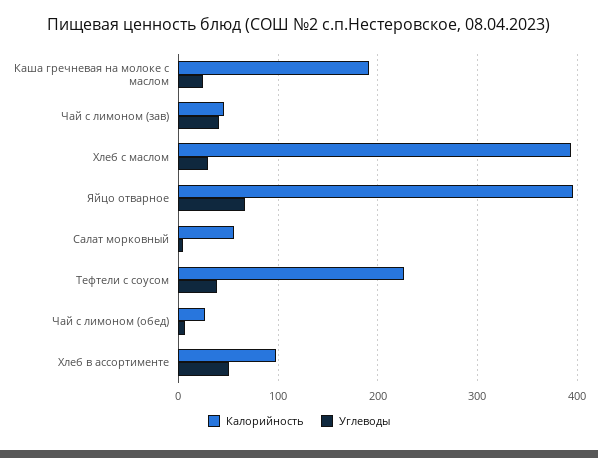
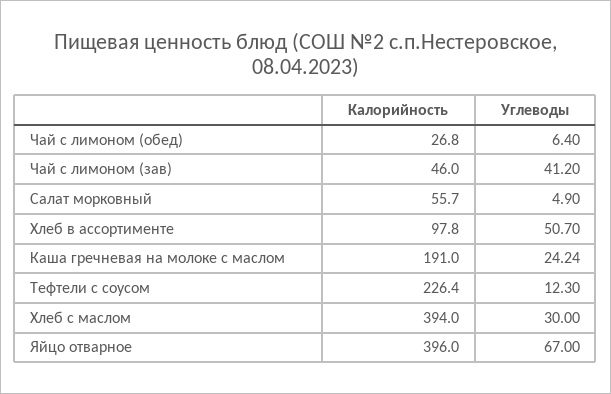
  {
    "Калорийность": {
      "Каша гречневая на молоке с маслом": 191,
      "Чай с лимоном (зав)": 46,
      "Хлеб с маслом": 394,
      "Яйцо отварное": 396,
      "Салат морковный": 55.7,
      "Тефтели с соусом": 226.4,
      "Чай с лимоном (обед)": 26.8,
      "Хлеб в ассортименте": 97.8
    },
    "Углеводы": {
      "Каша гречневая на молоке с маслом": 24.24,
      "Чай с лимоном (зав)": 41.2,
      "Хлеб с маслом": 30,
      "Яйцо отварное": 67,
      "Салат морковный": 4.9,
-     "Тефтели с соусом": 40,
+     "Тефтели с соусом": 12.3,
      "Чай с лимоном (обед)": 6.4,
      "Хлеб в ассортименте": 50.7
    }
  }

